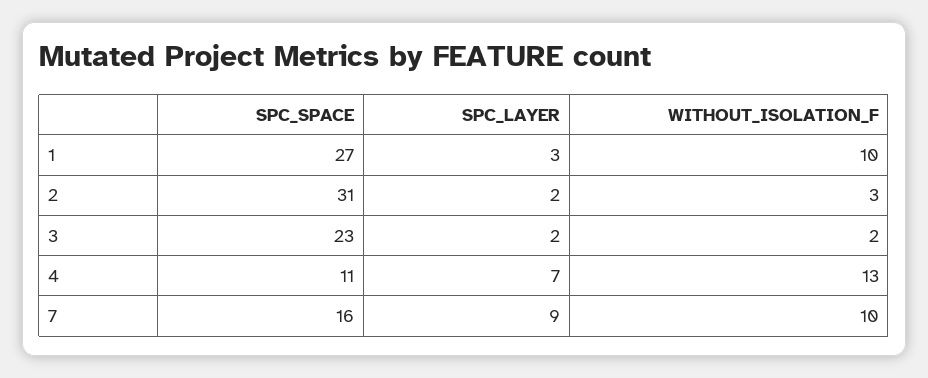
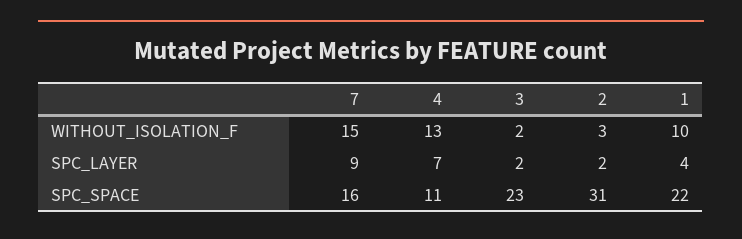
  {
    "SPC_SPACE": {
-     "1": 27,
+     "1": 22,
      "2": 31,
      "3": 23,
      "4": 11,
      "7": 16
    },
    "SPC_LAYER": {
-     "1": 3,
+     "1": 4,
      "2": 2,
      "3": 2,
      "4": 7,
      "7": 9
    },
    "WITHOUT_ISOLATION_F": {
      "1": 10,
      "2": 3,
      "3": 2,
      "4": 13,
-     "7": 10
+     "7": 15
    }
  }

